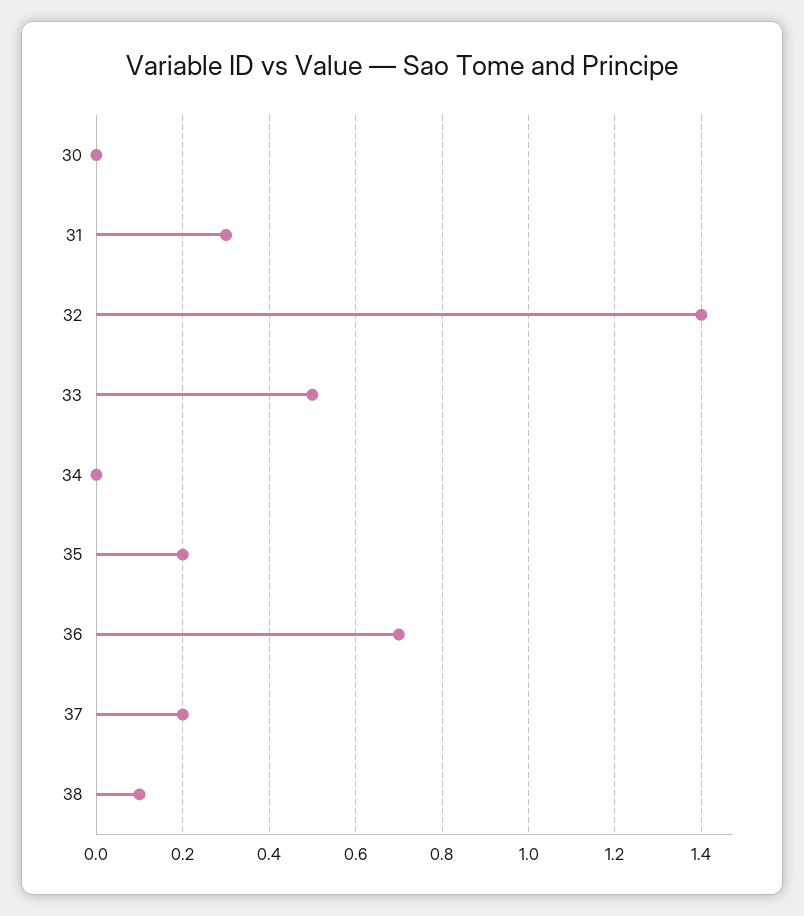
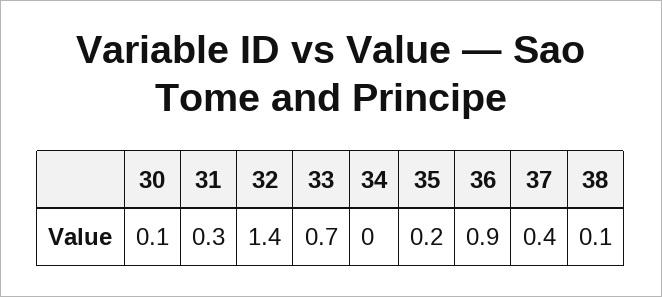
  {
-   "30": 0,
+   "30": 0.1,
    "31": 0.3,
    "32": 1.4,
-   "33": 0.5,
+   "33": 0.7,
    "34": 0,
    "35": 0.2,
-   "36": 0.7,
+   "36": 0.9,
-   "37": 0.2,
+   "37": 0.4,
    "38": 0.1
  }

